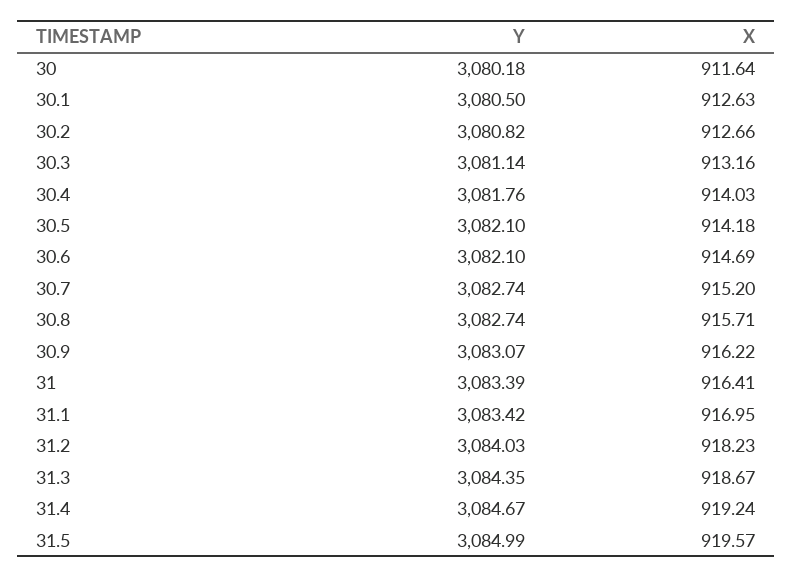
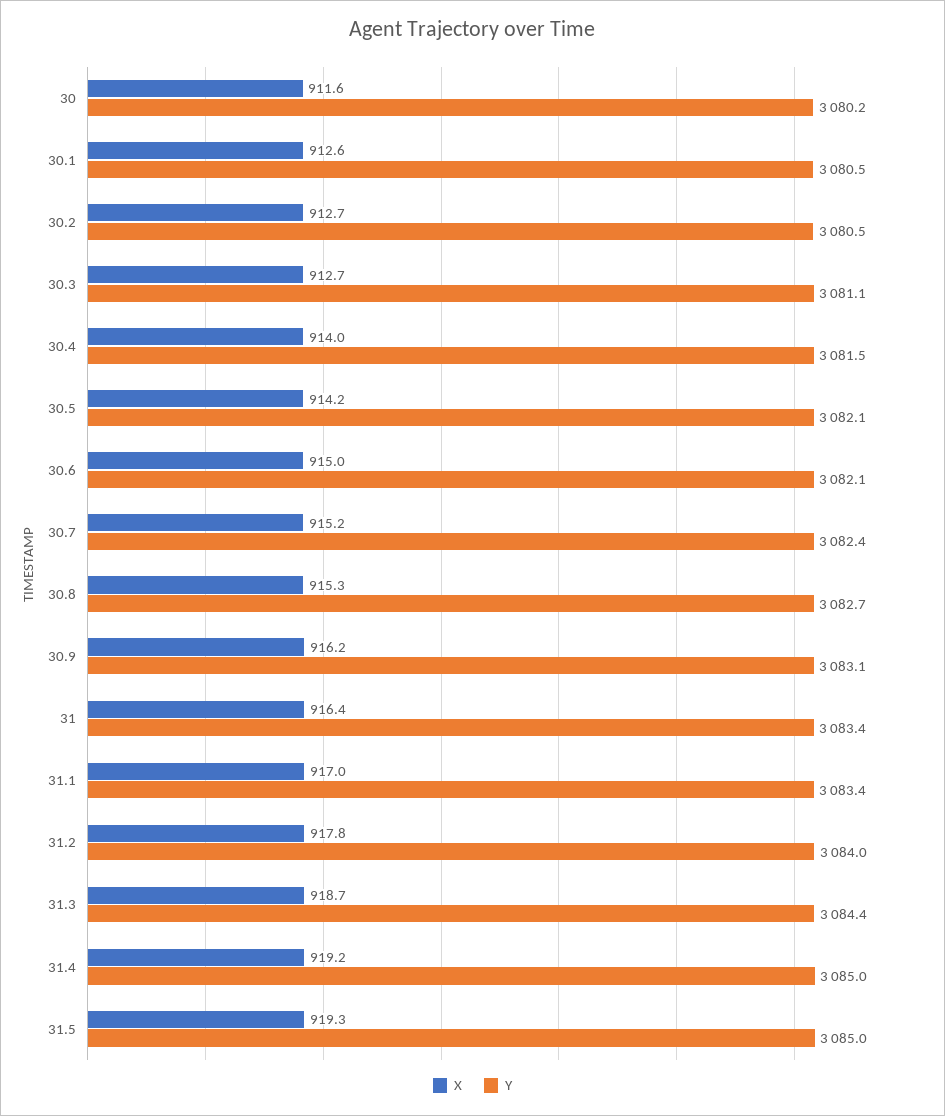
  {
    "Y": {
      "30": 3080.18,
      "30.1": 3080.5,
-     "30.2": 3080.82,
+     "30.2": 3080.5,
      "30.3": 3081.14,
-     "30.4": 3081.76,
+     "30.4": 3081.5,
      "30.5": 3082.1,
      "30.6": 3082.1,
-     "30.7": 3082.74,
+     "30.7": 3082.4,
      "30.8": 3082.74,
      "30.9": 3083.07,
      "31": 3083.39,
      "31.1": 3083.42,
      "31.2": 3084.03,
      "31.3": 3084.35,
-     "31.4": 3084.67,
+     "31.4": 3085,
      "31.5": 3084.99
    },
    "X": {
      "30": 911.64,
      "30.1": 912.63,
      "30.2": 912.66,
-     "30.3": 913.16,
+     "30.3": 912.7,
      "30.4": 914.03,
      "30.5": 914.18,
-     "30.6": 914.69,
+     "30.6": 915,
      "30.7": 915.2,
-     "30.8": 915.71,
+     "30.8": 915.3,
      "30.9": 916.22,
      "31": 916.41,
      "31.1": 916.95,
-     "31.2": 918.23,
+     "31.2": 917.8,
      "31.3": 918.67,
      "31.4": 919.24,
-     "31.5": 919.57
+     "31.5": 919.3
    }
  }

